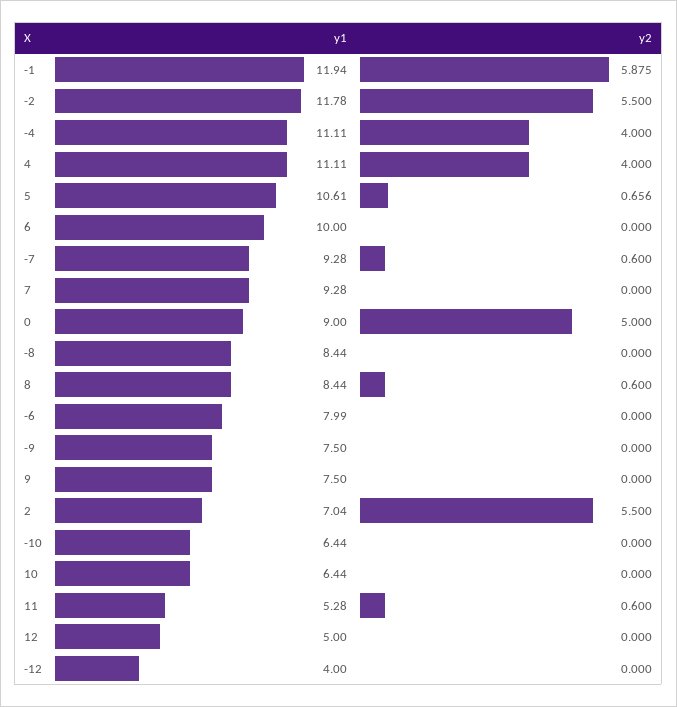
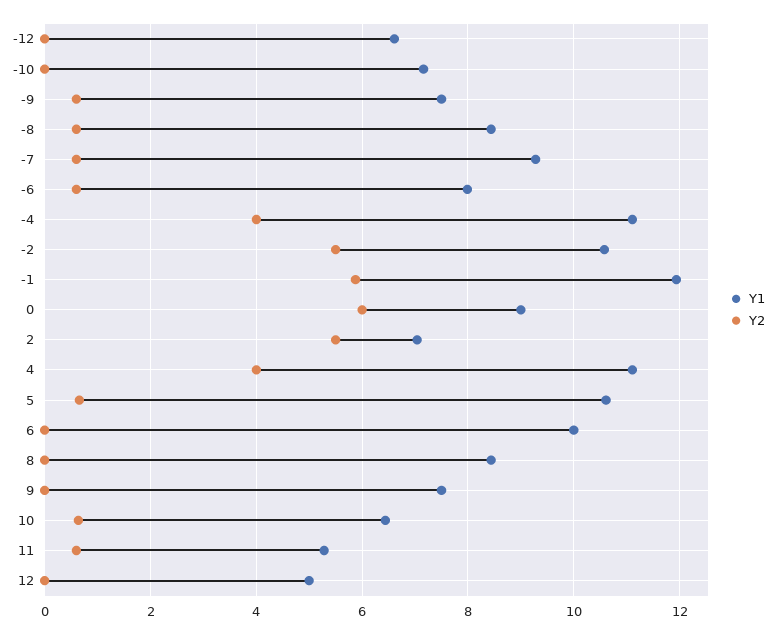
  {
    "y1": {
      "-1": 11.94,
-     "-2": 11.78,
+     "-2": 10.6,
      "-4": 11.11,
      "4": 11.11,
      "5": 10.61,
      "6": 10,
      "-7": 9.28,
-     "7": 9.28,
      "0": 9,
      "-8": 8.44,
      "8": 8.44,
      "-6": 7.99,
      "-9": 7.5,
      "9": 7.5,
      "2": 7.04,
-     "-10": 6.44,
+     "-10": 7.2,
      "10": 6.44,
      "11": 5.28,
      "12": 5,
-     "-12": 4
+     "-12": 6.6
    },
    "y2": {
      "-1": 5.875,
      "-2": 5.5,
      "-4": 4,
      "4": 4,
      "5": 0.656,
      "6": 0,
      "-7": 0.6,
-     "7": 0,
-     "0": 5,
+     "0": 6,
-     "-8": 0,
+     "-8": 0.6,
-     "8": 0.6,
+     "8": 0,
-     "-6": 0,
+     "-6": 0.6,
-     "-9": 0,
+     "-9": 0.6,
      "9": 0,
      "2": 5.5,
      "-10": 0,
-     "10": 0,
+     "10": 0.6,
      "11": 0.6,
      "12": 0,
      "-12": 0
    }
  }

